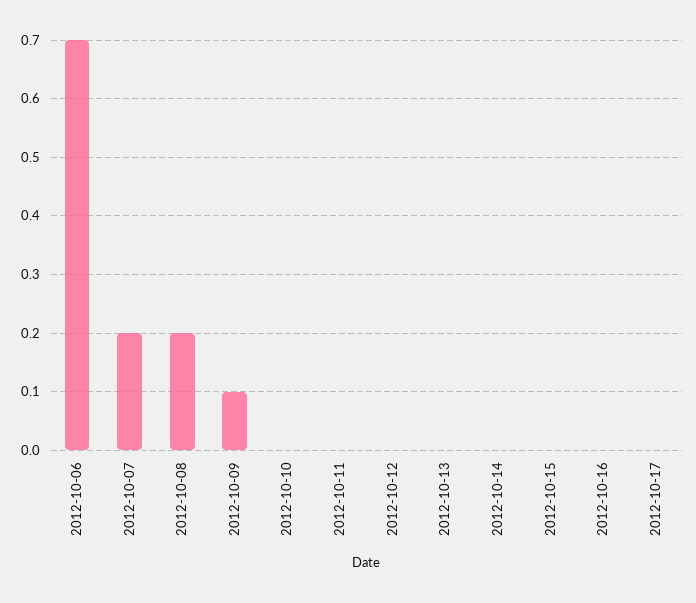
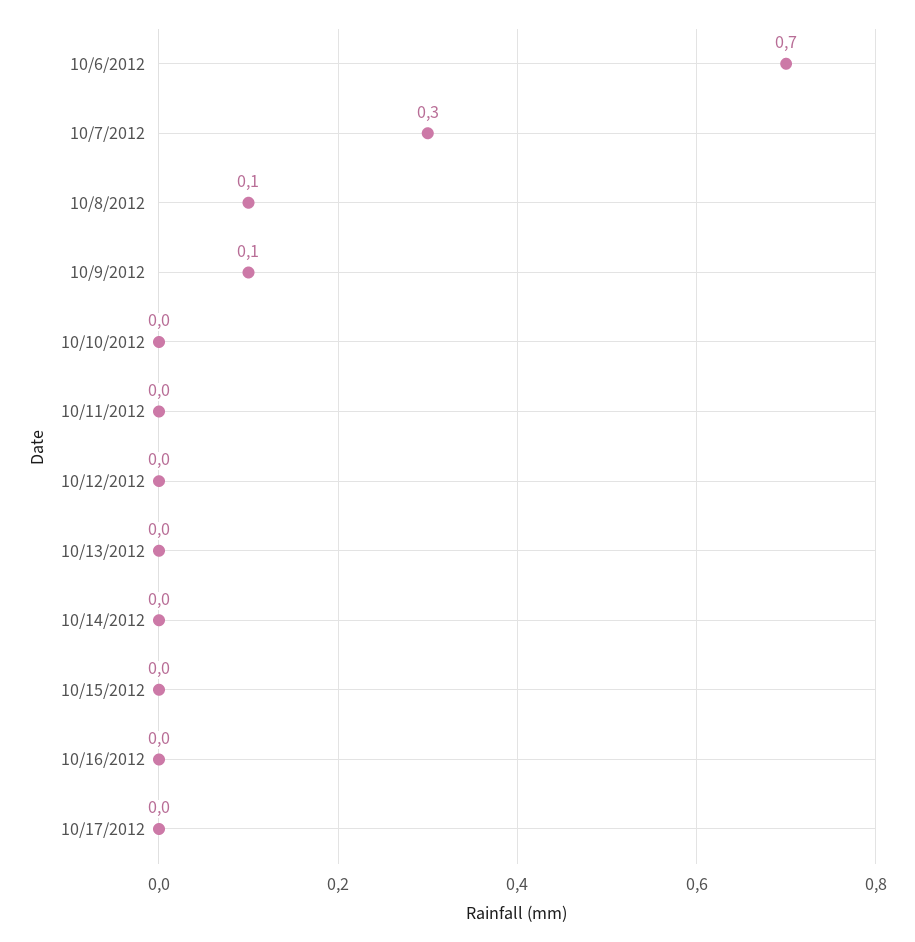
  {
    "2012-10-06": 0.7,
-   "2012-10-07": 0.2,
+   "2012-10-07": 0.3,
-   "2012-10-08": 0.2,
+   "2012-10-08": 0.1,
    "2012-10-09": 0.1,
    "2012-10-10": 0,
    "2012-10-11": 0,
    "2012-10-12": 0,
    "2012-10-13": 0,
    "2012-10-14": 0,
    "2012-10-15": 0,
    "2012-10-16": 0,
    "2012-10-17": 0
  }

